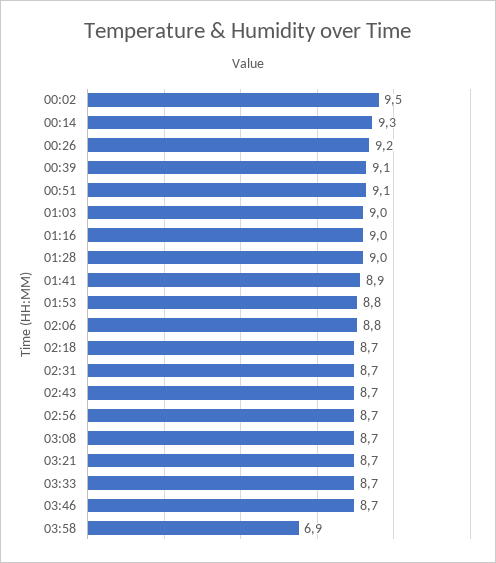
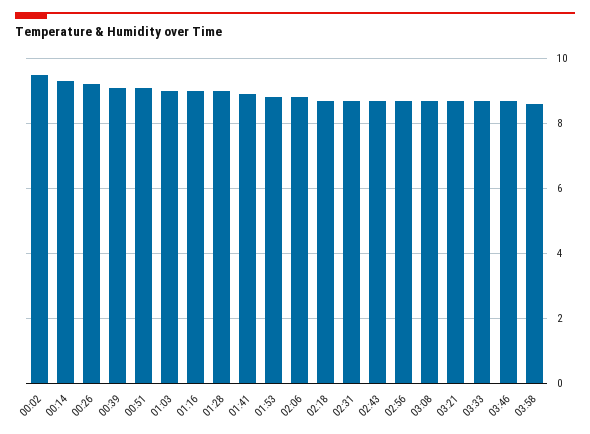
  {
    "00:02": 9.5,
    "00:14": 9.3,
    "00:26": 9.2,
    "00:39": 9.1,
    "00:51": 9.1,
    "01:03": 9,
    "01:16": 9,
    "01:28": 9,
    "01:41": 8.9,
    "01:53": 8.8,
    "02:06": 8.8,
    "02:18": 8.7,
    "02:31": 8.7,
    "02:43": 8.7,
    "02:56": 8.7,
    "03:08": 8.7,
    "03:21": 8.7,
    "03:33": 8.7,
    "03:46": 8.7,
-   "03:58": 6.9
+   "03:58": 8.5
  }

